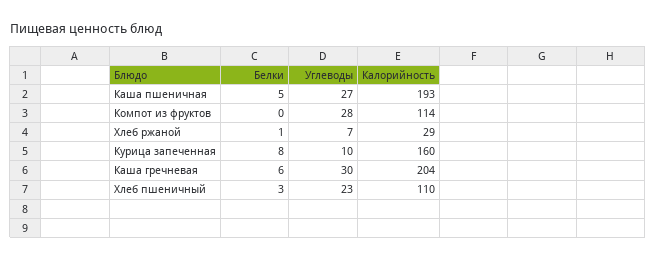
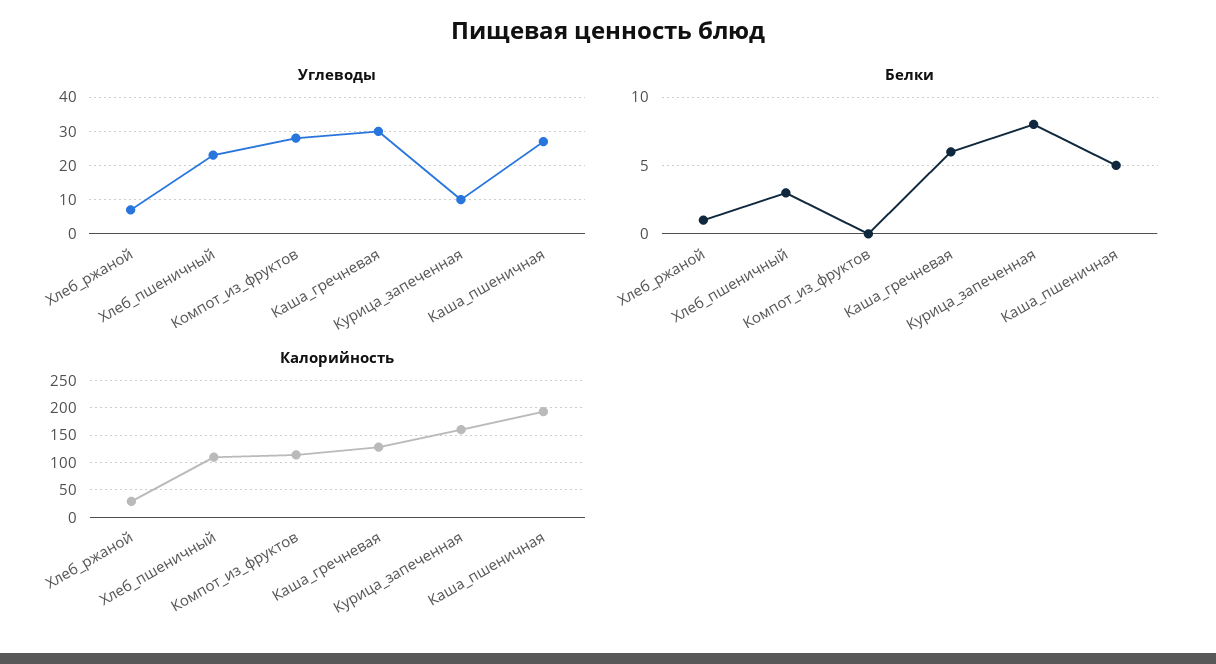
  {
    "Белки": {
      "Каша пшеничная": 5,
      "Компот из фруктов": 0,
      "Хлеб ржаной": 1,
      "Курица запеченная": 8,
      "Каша гречневая": 6,
      "Хлеб пшеничный": 3
    },
    "Углеводы": {
      "Каша пшеничная": 27,
      "Компот из фруктов": 28,
      "Хлеб ржаной": 7,
      "Курица запеченная": 10,
      "Каша гречневая": 30,
      "Хлеб пшеничный": 23
    },
    "Калорийность": {
      "Каша пшеничная": 193,
      "Компот из фруктов": 114,
      "Хлеб ржаной": 29,
      "Курица запеченная": 160,
-     "Каша гречневая": 204,
+     "Каша гречневая": 125,
      "Хлеб пшеничный": 110
    }
  }

